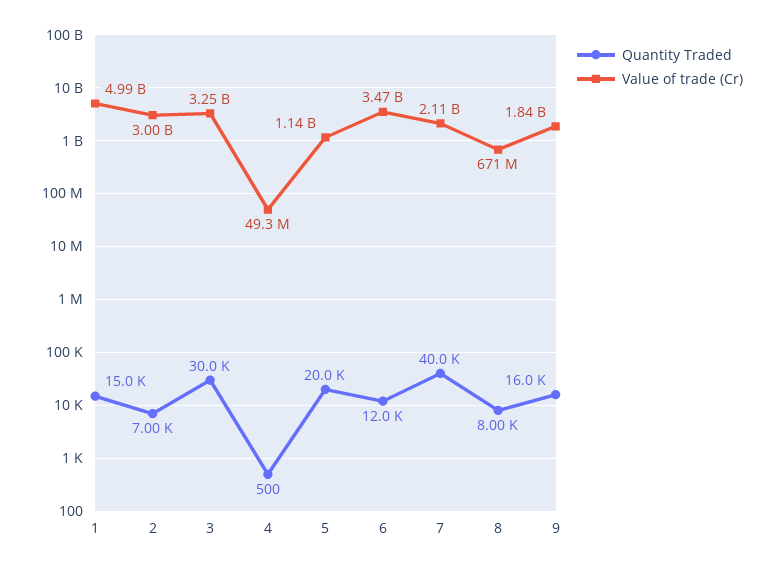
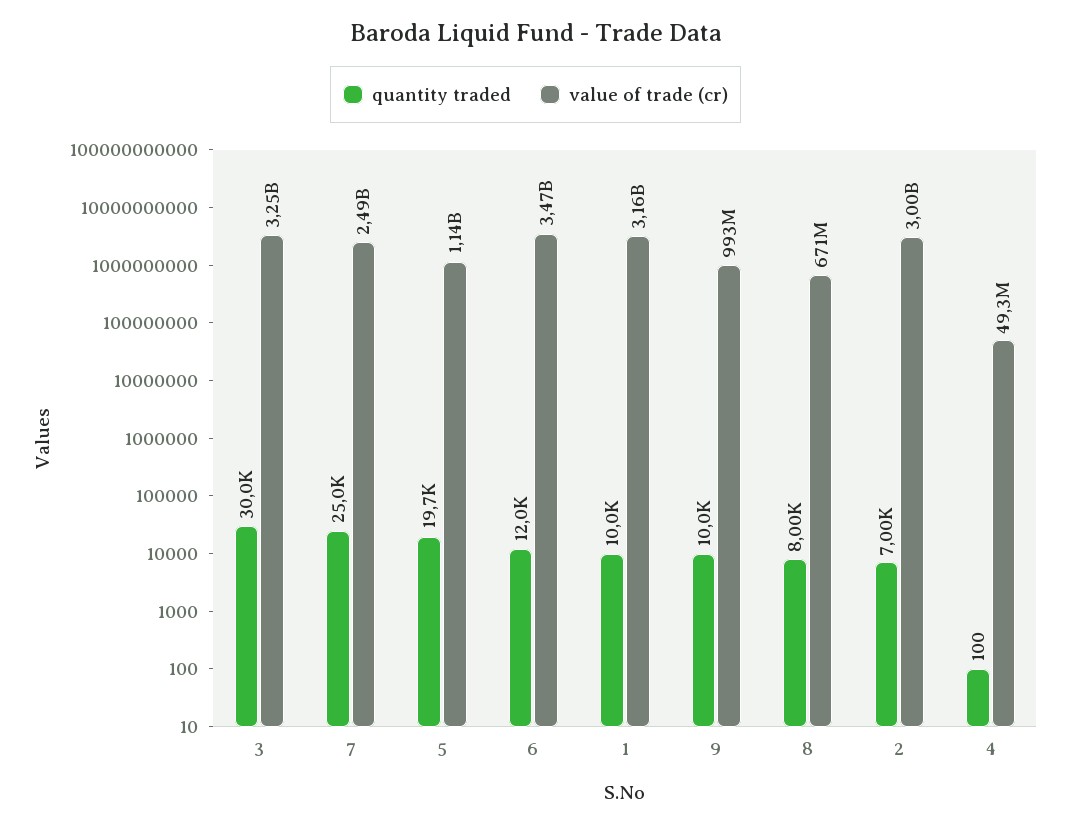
  {
    "Quantity Traded": {
-     "1": 15000,
+     "1": 10000,
      "2": 7000,
      "3": 30000,
-     "4": 500,
+     "4": 100,
-     "5": 20000,
+     "5": 19700,
      "6": 12000,
-     "7": 40000,
+     "7": 25000,
      "8": 8000,
-     "9": 16000
+     "9": 10000
    },
    "Value of trade (Cr)": {
-     "1": 4990000000,
+     "1": 3160000000,
      "2": 3000000000,
      "3": 3250000000,
      "4": 49300000,
      "5": 1140000000,
      "6": 3470000000,
-     "7": 2110000000,
+     "7": 2490000000,
      "8": 671000000,
-     "9": 1840000000
+     "9": 993000000
    }
  }

